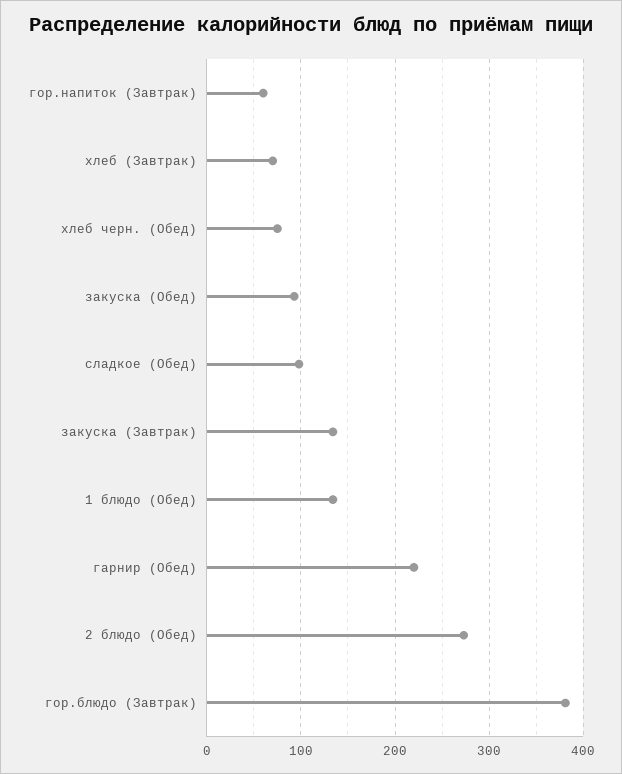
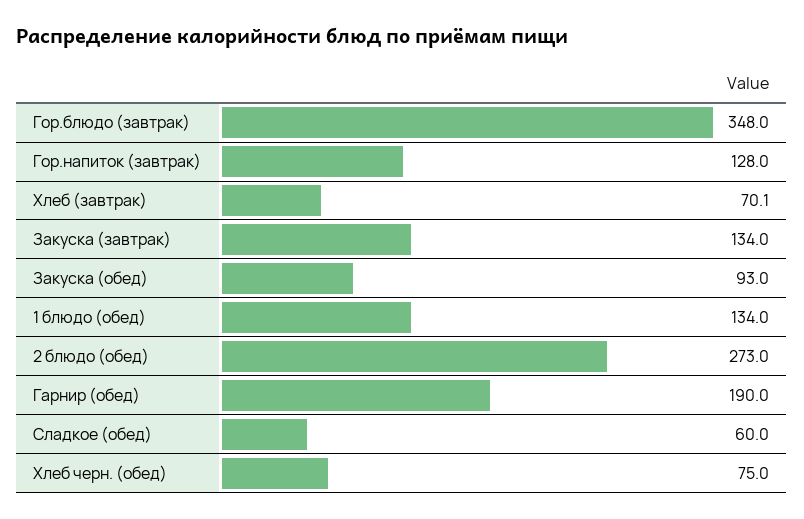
  {
-   "гор.напиток (Завтрак)": 60,
+   "гор.напиток (Завтрак)": 128,
    "хлеб (Завтрак)": 70.1,
    "хлеб черн. (Обед)": 75,
    "закуска (Обед)": 93,
-   "сладкое (Обед)": 100,
+   "сладкое (Обед)": 60,
    "закуска (Завтрак)": 134,
    "1 блюдо (Обед)": 134,
-   "гарнир (Обед)": 220,
+   "гарнир (Обед)": 190,
    "2 блюдо (Обед)": 273,
-   "гор.блюдо (Завтрак)": 380
+   "гор.блюдо (Завтрак)": 348
  }

